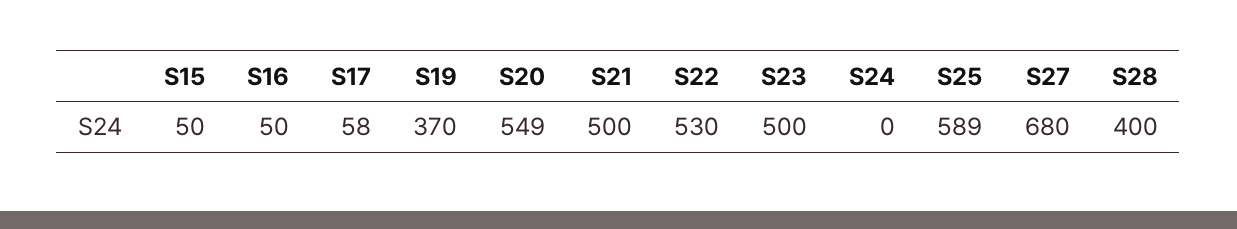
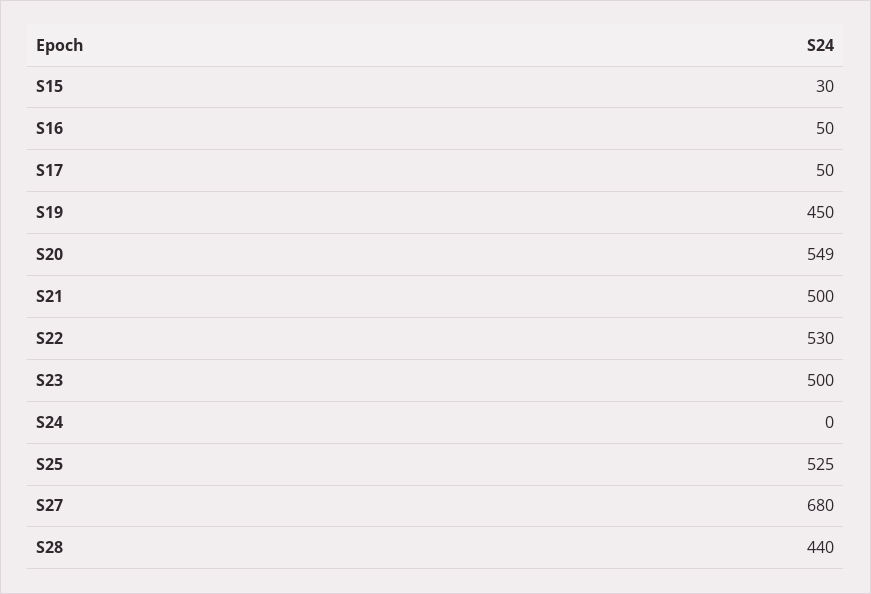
  {
-   "S15": 50,
+   "S15": 30,
    "S16": 50,
-   "S17": 58,
+   "S17": 50,
-   "S19": 370,
+   "S19": 450,
    "S20": 549,
    "S21": 500,
    "S22": 530,
    "S23": 500,
    "S24": 0,
-   "S25": 589,
+   "S25": 525,
    "S27": 680,
-   "S28": 400
+   "S28": 440
  }

